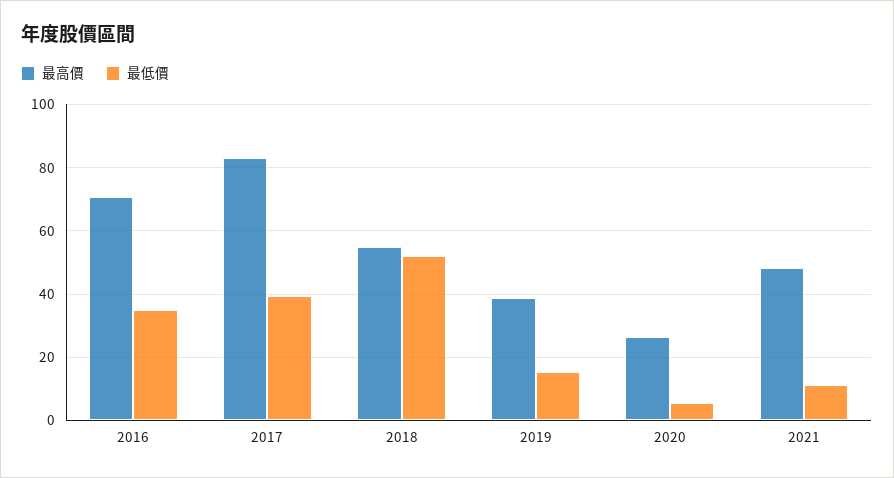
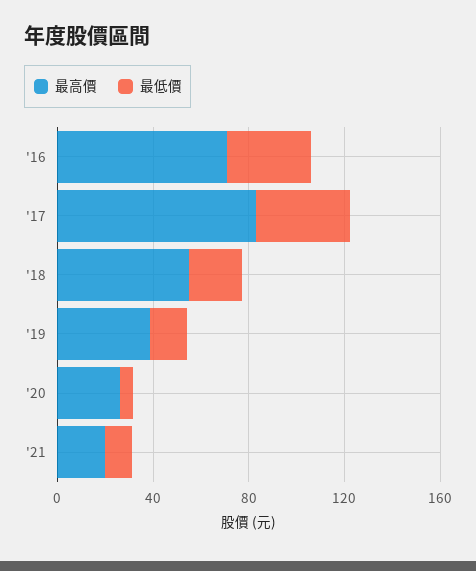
  {
    "最高價": {
      "2016": 70,
      "2017": 84,
      "2018": 54,
      "2019": 38,
      "2020": 26,
-     "2021": 48
+     "2021": 20
    },
    "最低價": {
      "2016": 36,
      "2017": 40,
-     "2018": 52,
+     "2018": 20,
      "2019": 16,
      "2020": 6,
      "2021": 12
    }
  }

